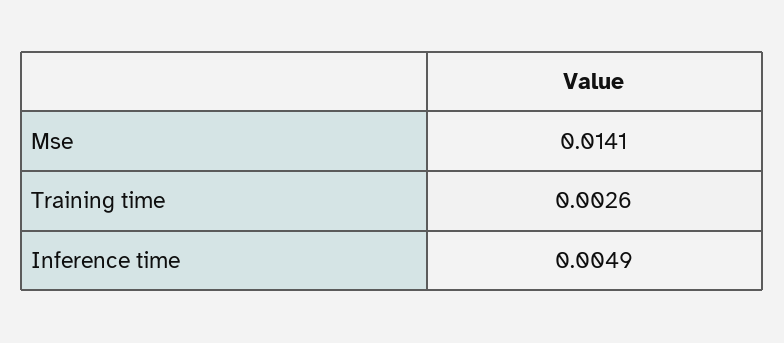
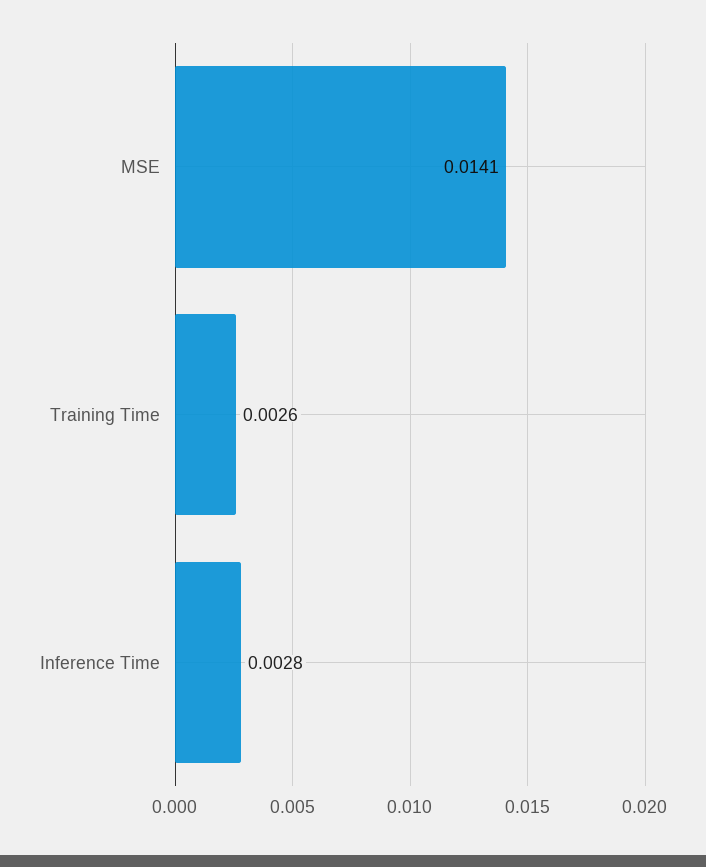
  {
    "Mse": 0.0141,
    "Training time": 0.0026,
-   "Inference time": 0.0049
+   "Inference time": 0.0028
  }

